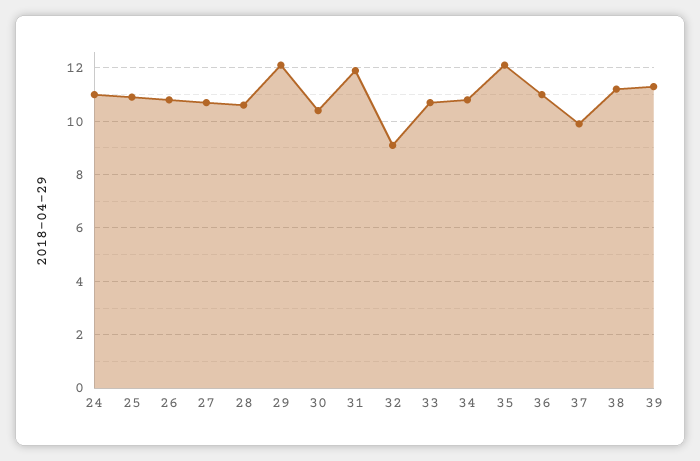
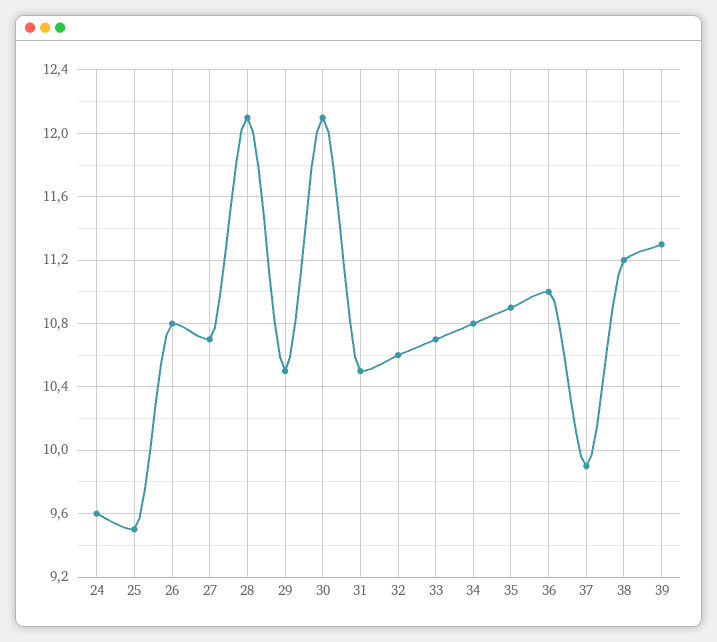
  {
-   "24": 11,
+   "24": 9.6,
-   "25": 11,
+   "25": 9.5,
    "26": 10.8,
    "27": 10.7,
-   "28": 10.5,
+   "28": 12.1,
-   "29": 12,
+   "29": 10.5,
-   "30": 10.5,
+   "30": 12.1,
-   "31": 12,
+   "31": 10.5,
-   "32": 9,
+   "32": 10.6,
    "33": 10.7,
    "34": 10.8,
-   "35": 12,
+   "35": 10.9,
    "36": 11,
    "37": 9.9,
    "38": 11.2,
    "39": 11.3
  }

